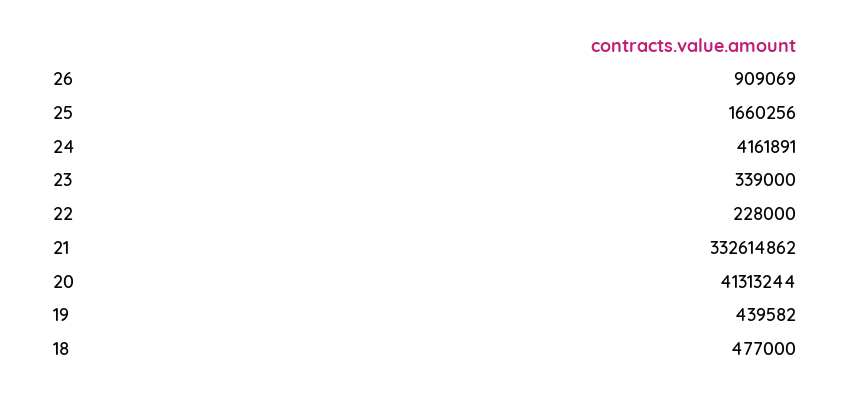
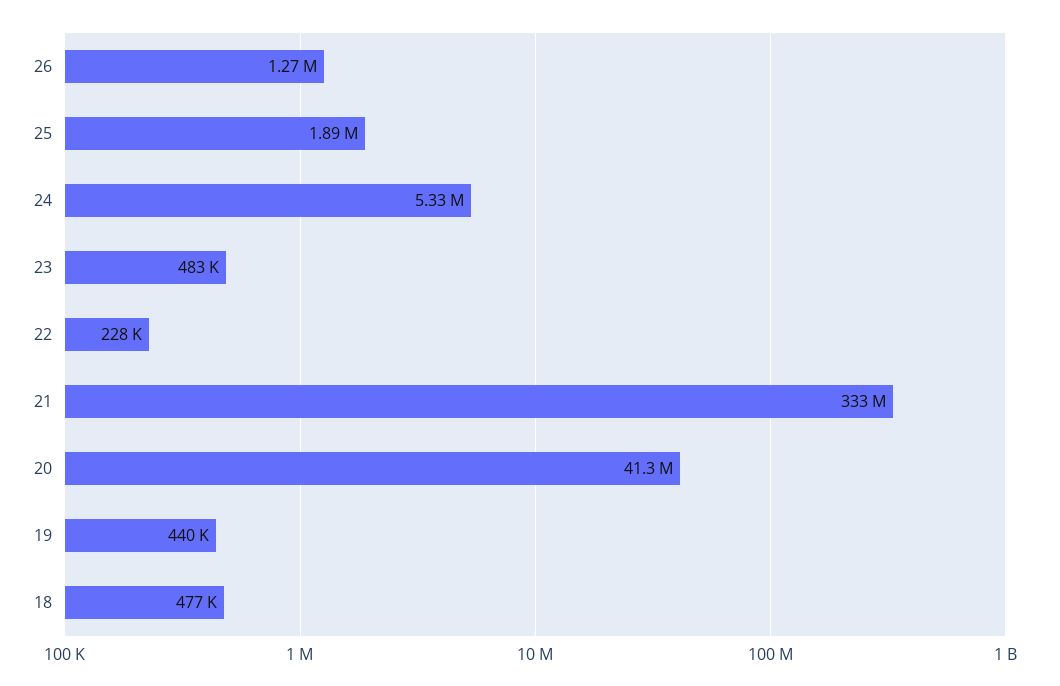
  {
-   "26": 909069,
+   "26": 1270000,
-   "25": 1660256,
+   "25": 1890000,
-   "24": 4161891,
+   "24": 5330000,
-   "23": 339000,
+   "23": 483000,
    "22": 228000,
    "21": 332614862,
    "20": 41313244,
    "19": 439582,
    "18": 477000
  }

